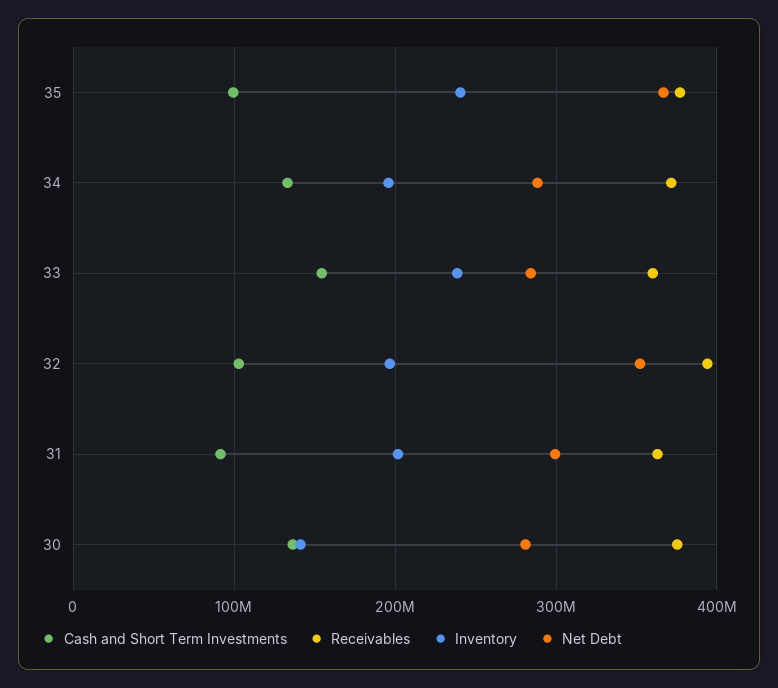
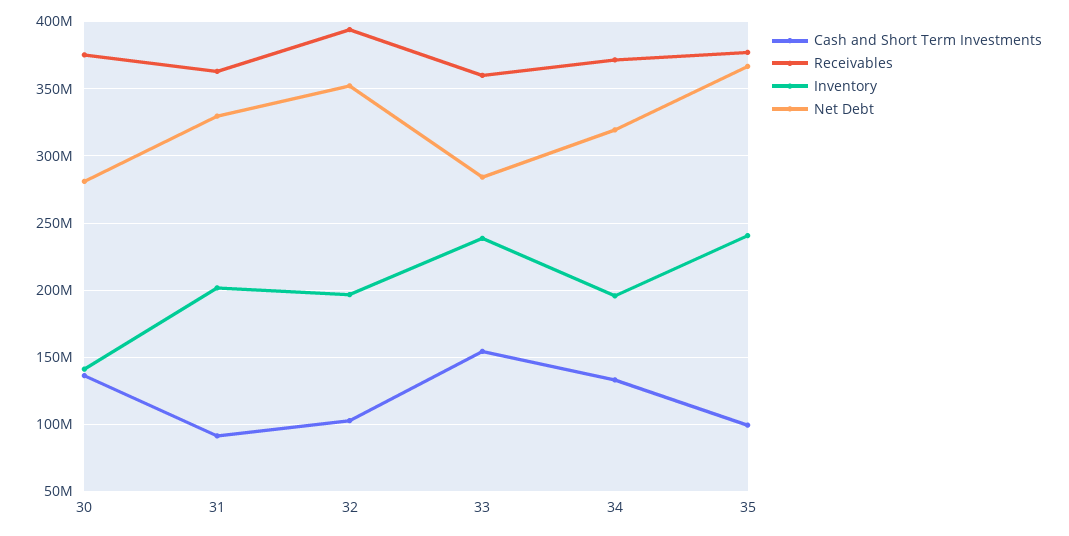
  {
    "Cash and Short Term Investments": {
      "35": 100000000,
      "34": 135000000,
      "33": 155000000,
      "32": 105000000,
      "31": 90000000,
      "30": 135000000
    },
    "Receivables": {
      "35": 375000000,
      "34": 370000000,
      "33": 360000000,
      "32": 395000000,
      "31": 365000000,
      "30": 375000000
    },
    "Inventory": {
      "35": 240000000,
      "34": 195000000,
      "33": 240000000,
      "32": 195000000,
      "31": 200000000,
      "30": 140000000
    },
    "Net Debt": {
      "35": 365000000,
-     "34": 290000000,
+     "34": 320000000,
      "33": 285000000,
      "32": 350000000,
-     "31": 300000000,
+     "31": 330000000,
      "30": 280000000
    }
  }

